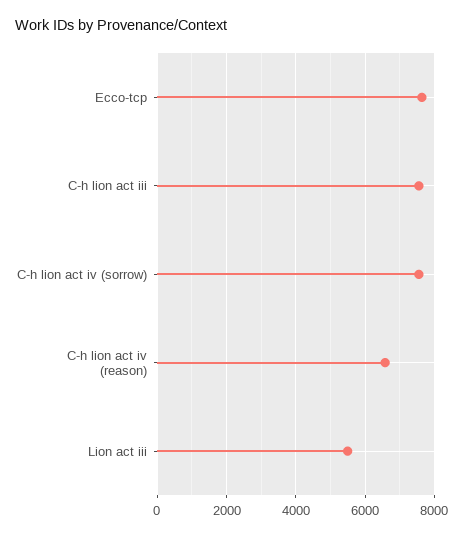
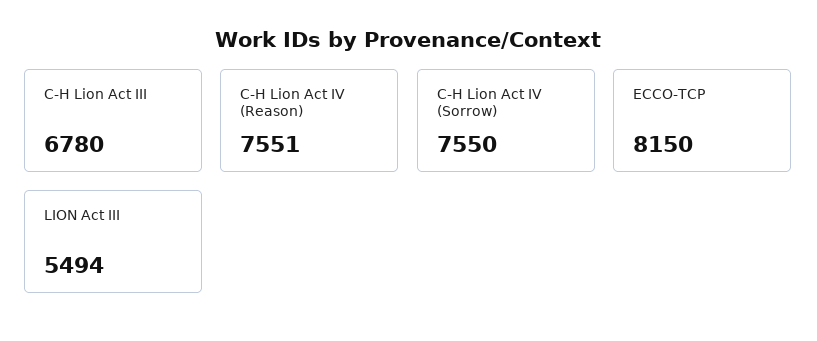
  {
-   "Ecco-tcp": 7600,
+   "Ecco-tcp": 8150,
-   "C-h lion act iii": 7600,
+   "C-h lion act iii": 6780,
    "C-h lion act iv (sorrow)": 7550,
-   "C-h lion act iv (reason)": 6600,
+   "C-h lion act iv (reason)": 7551,
    "Lion act iii": 5494
  }

